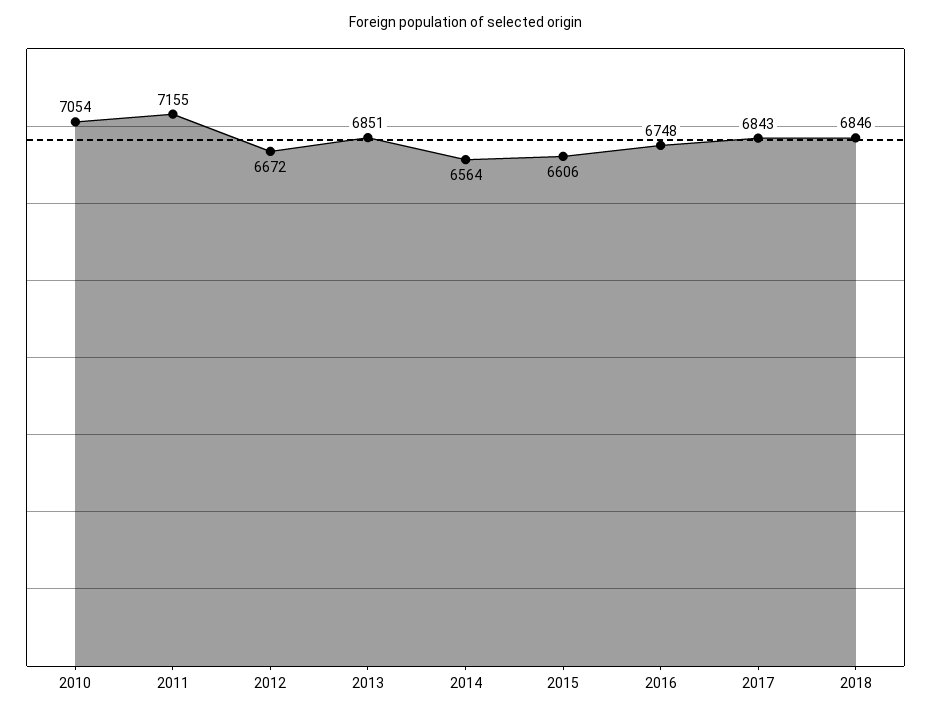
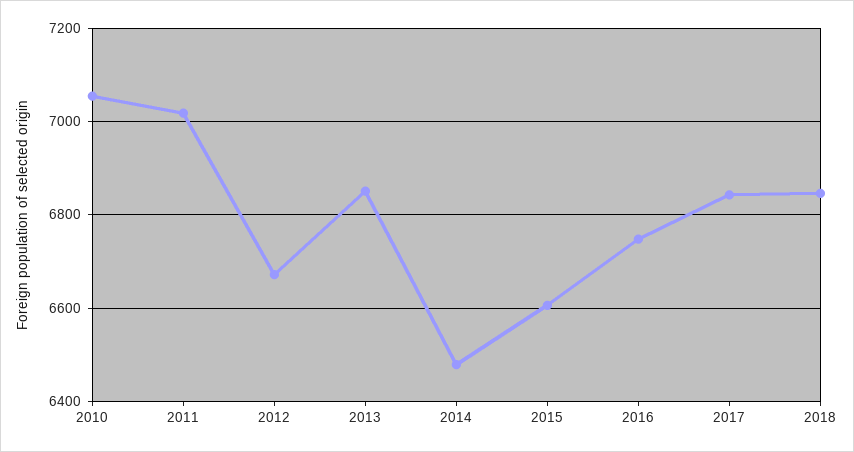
  {
    "2010": 7054,
-   "2011": 7155,
+   "2011": 7020,
    "2012": 6672,
    "2013": 6851,
-   "2014": 6564,
+   "2014": 6480,
    "2015": 6606,
    "2016": 6748,
    "2017": 6843,
    "2018": 6846
  }

